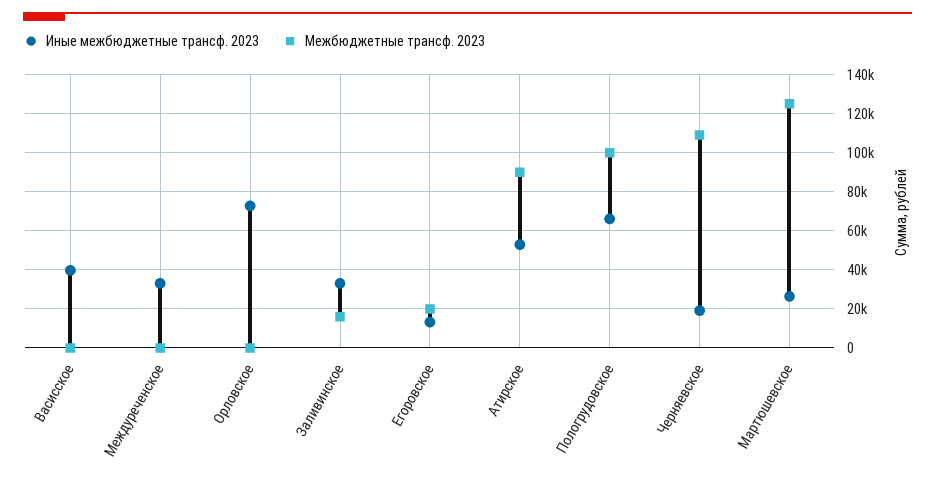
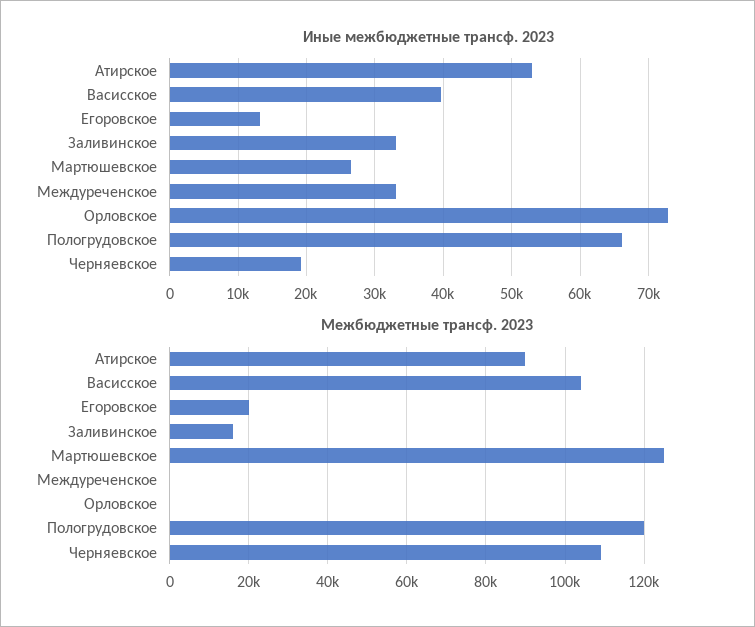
  {
    "Иные межбюджетные трансф. 2023": {
      "Васисское": 40000,
      "Междуреченское": 33000,
      "Орловское": 73000,
      "Заливинское": 33000,
      "Егоровское": 13000,
      "Атирское": 53000,
      "Пологрудовское": 66000,
      "Черняевское": 19000,
      "Мартюшевское": 26000
    },
    "Межбюджетные трансф. 2023": {
-     "Васисское": 0,
+     "Васисское": 104000,
      "Междуреченское": 0,
      "Орловское": 0,
      "Заливинское": 16000,
      "Егоровское": 20000,
      "Атирское": 90000,
-     "Пологрудовское": 100000,
+     "Пологрудовское": 120000,
      "Черняевское": 110000,
      "Мартюшевское": 126000
    }
  }

